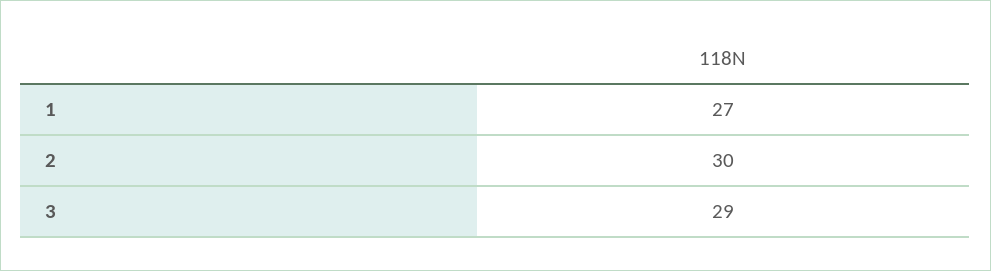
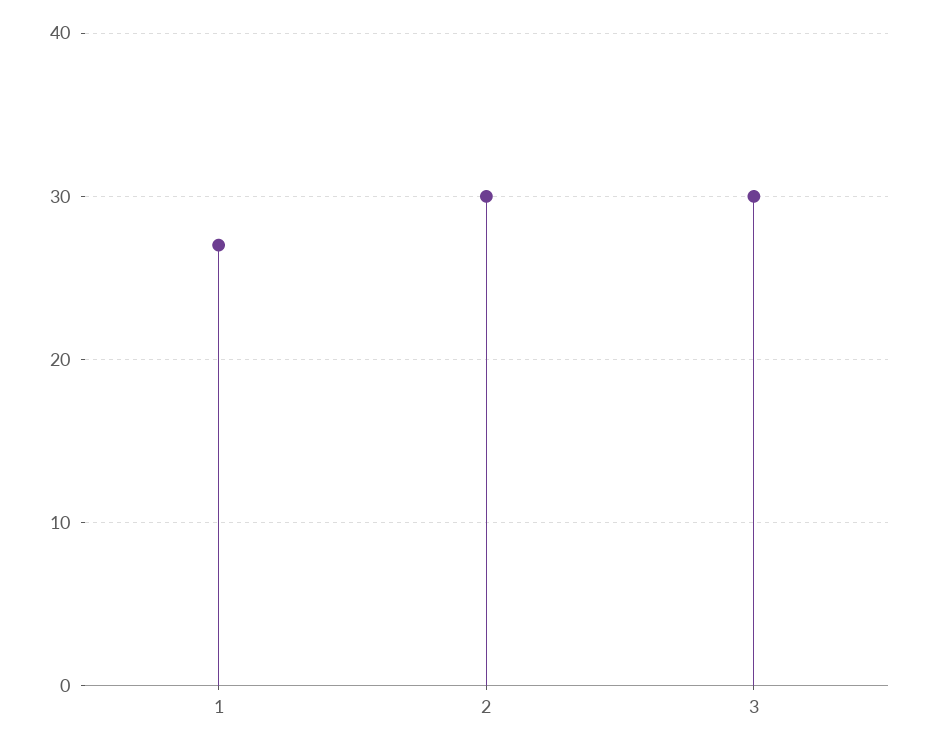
  {
    "1": 27,
    "2": 30,
-   "3": 29
+   "3": 30
  }

